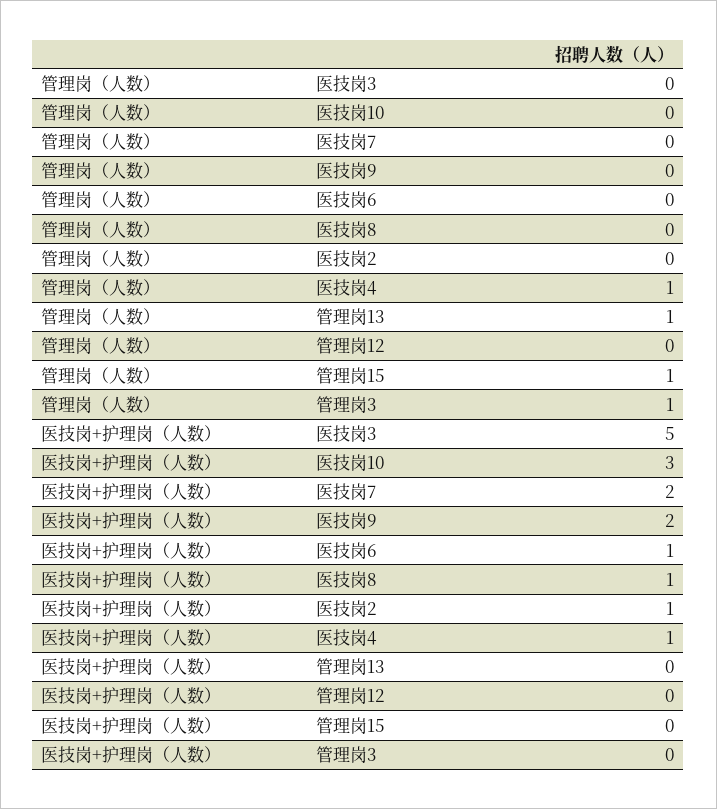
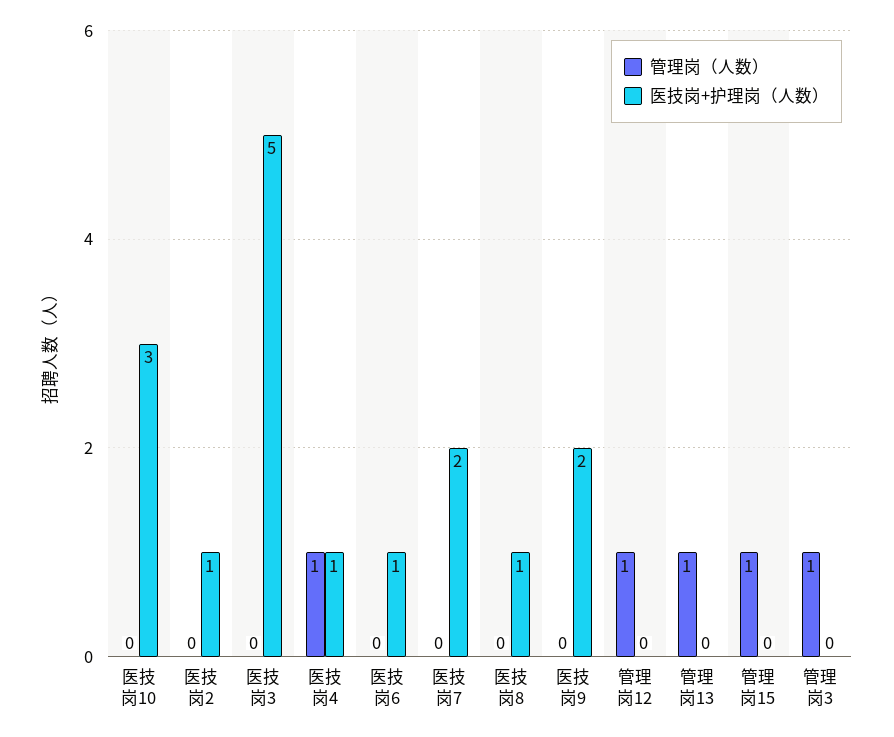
  {
    "管理岗（人数）": {
      "医技岗3": 0,
      "医技岗10": 0,
      "医技岗7": 0,
      "医技岗9": 0,
      "医技岗6": 0,
      "医技岗8": 0,
      "医技岗2": 0,
      "医技岗4": 1,
      "管理岗13": 1,
-     "管理岗12": 0,
+     "管理岗12": 1,
      "管理岗15": 1,
      "管理岗3": 1
    },
    "医技岗+护理岗（人数）": {
      "医技岗3": 5,
      "医技岗10": 3,
      "医技岗7": 2,
      "医技岗9": 2,
      "医技岗6": 1,
      "医技岗8": 1,
      "医技岗2": 1,
      "医技岗4": 1,
      "管理岗13": 0,
      "管理岗12": 0,
      "管理岗15": 0,
      "管理岗3": 0
    }
  }

